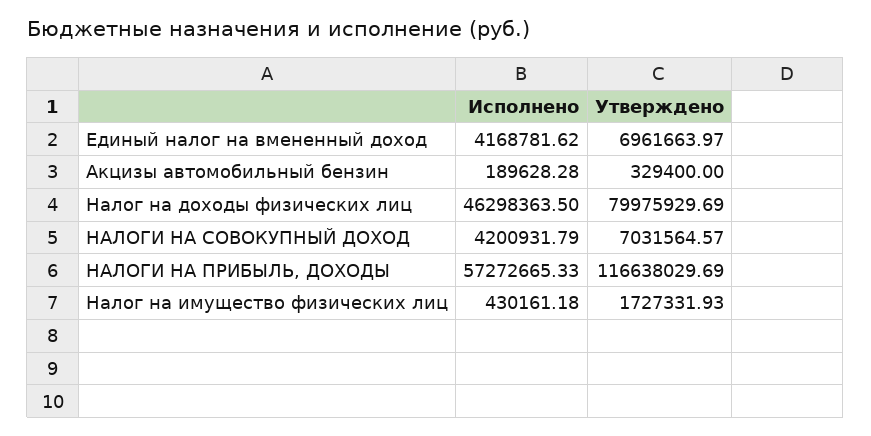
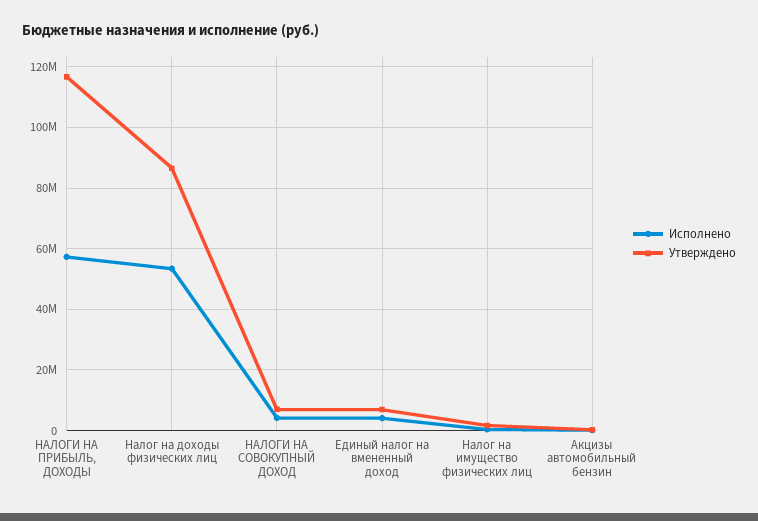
  {
    "Исполнено": {
      "Единый налог на вмененный доход": 4168781.62,
      "Акцизы автомобильный бензин": 189628.28,
-     "Налог на доходы физических лиц": 46298363.5,
+     "Налог на доходы физических лиц": 54000000,
      "НАЛОГИ НА СОВОКУПНЫЙ ДОХОД": 4200931.79,
      "НАЛОГИ НА ПРИБЫЛЬ, ДОХОДЫ": 57272665.33,
      "Налог на имущество физических лиц": 430161.18
    },
    "Утверждено": {
      "Единый налог на вмененный доход": 6961663.97,
      "Акцизы автомобильный бензин": 329400,
-     "Налог на доходы физических лиц": 79975929.69,
+     "Налог на доходы физических лиц": 86000000,
      "НАЛОГИ НА СОВОКУПНЫЙ ДОХОД": 7031564.57,
      "НАЛОГИ НА ПРИБЫЛЬ, ДОХОДЫ": 116638029.69,
      "Налог на имущество физических лиц": 1727331.93
    }
  }

